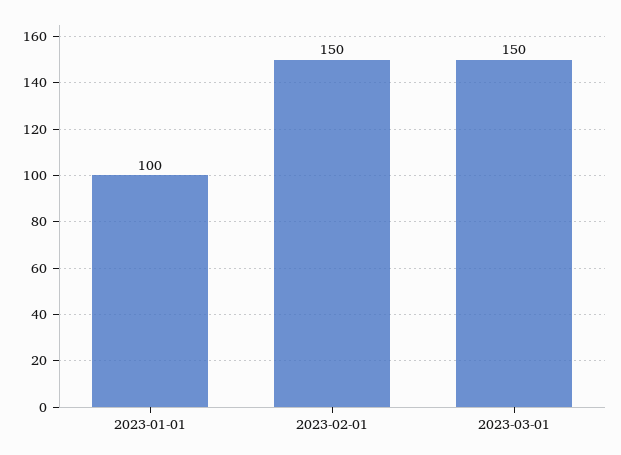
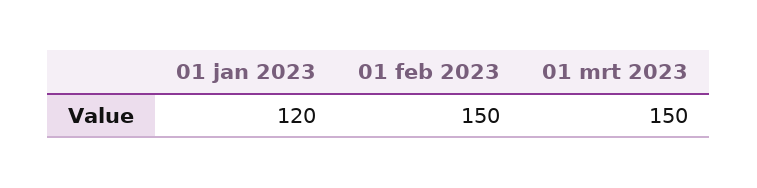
  {
-   "2023-01-01": 100,
+   "2023-01-01": 120,
    "2023-02-01": 150,
    "2023-03-01": 150
  }

